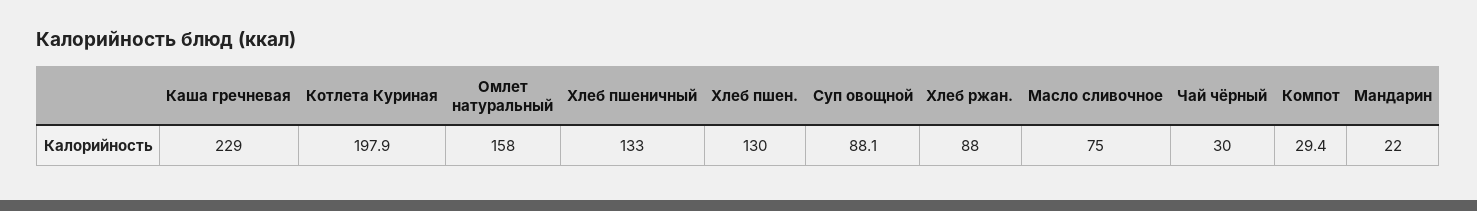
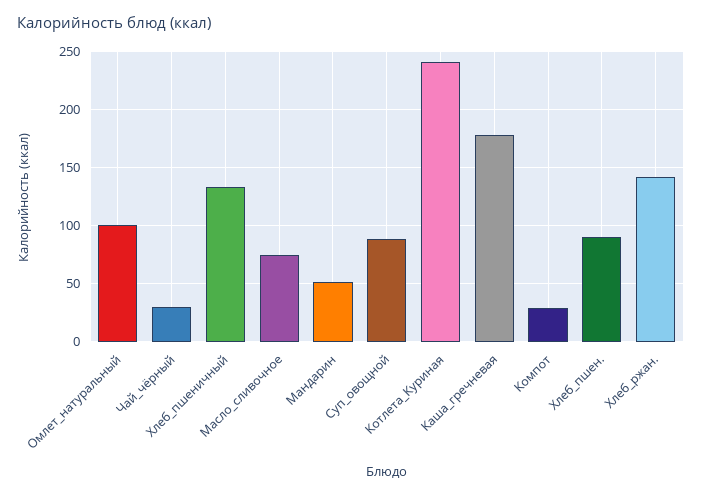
  {
-   "Каша гречневая": 229,
+   "Каша гречневая": 180,
-   "Котлета Куриная": 197.9,
+   "Котлета Куриная": 240,
-   "Омлет натуральный": 158,
+   "Омлет натуральный": 100,
    "Хлеб пшеничный": 133,
-   "Хлеб пшен.": 130,
+   "Хлеб пшен.": 90,
    "Суп овощной": 88.1,
-   "Хлеб ржан.": 88,
+   "Хлеб ржан.": 140,
    "Масло сливочное": 75,
    "Чай чёрный": 30,
    "Компот": 29.4,
-   "Мандарин": 22
+   "Мандарин": 50
  }

